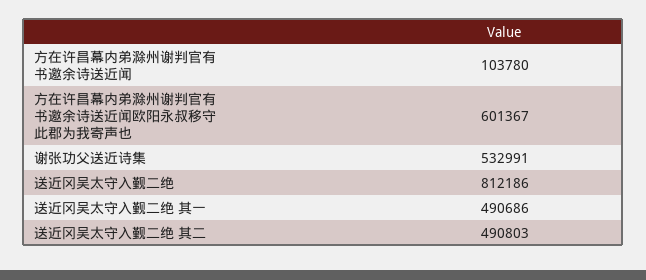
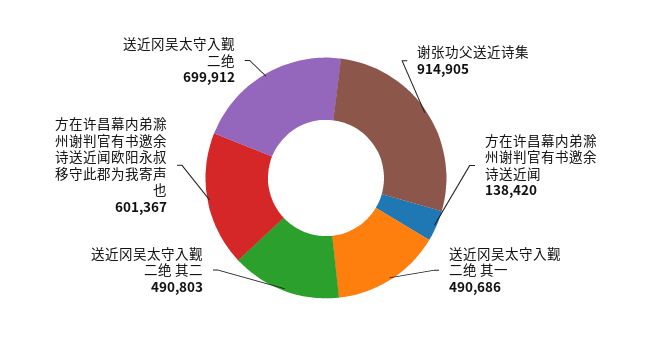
  {
-   "方在许昌幕内弟滁州谢判官有书邀余诗送近闻": 103780,
+   "方在许昌幕内弟滁州谢判官有书邀余诗送近闻": 138420,
    "方在许昌幕内弟滁州谢判官有书邀余诗送近闻欧阳永叔移守此郡为我寄声也": 601367,
-   "谢张功父送近诗集": 532991,
+   "谢张功父送近诗集": 914905,
-   "送近冈吴太守入觐二绝": 812186,
+   "送近冈吴太守入觐二绝": 699912,
    "送近冈吴太守入觐二绝 其一": 490686,
    "送近冈吴太守入觐二绝 其二": 490803
  }

